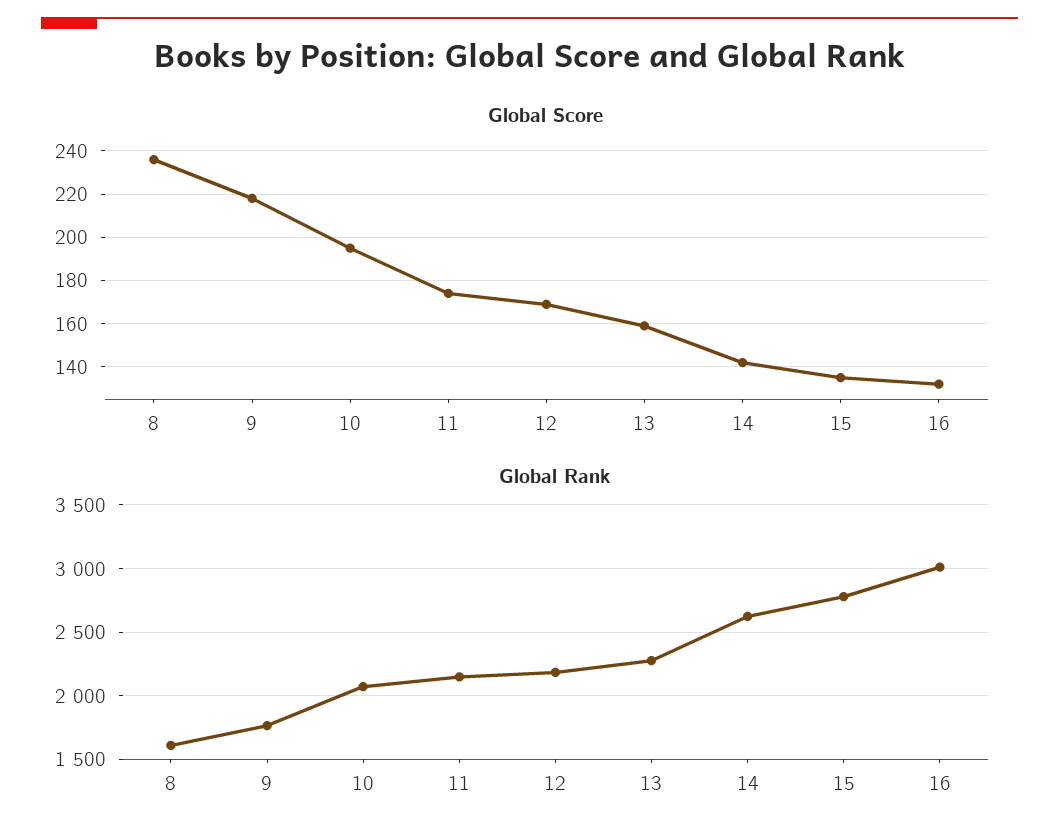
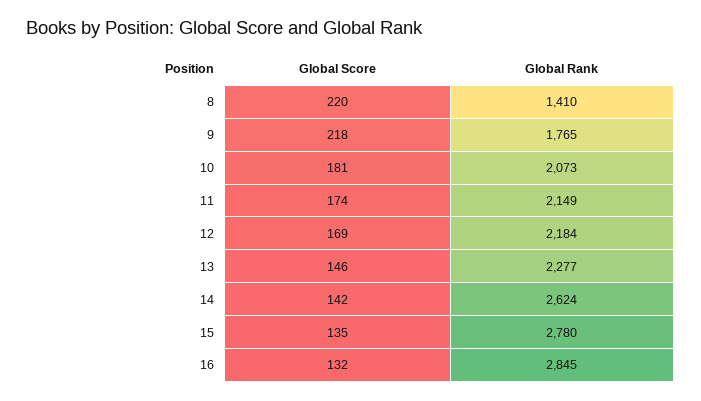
  {
    "Global Score": {
-     "8": 235,
+     "8": 220,
      "9": 218,
-     "10": 195,
+     "10": 181,
      "11": 174,
      "12": 169,
-     "13": 160,
+     "13": 146,
      "14": 142,
      "15": 135,
      "16": 132
    },
    "Global Rank": {
-     "8": 1600,
+     "8": 1410,
      "9": 1765,
      "10": 2073,
      "11": 2149,
      "12": 2184,
      "13": 2277,
      "14": 2624,
      "15": 2780,
-     "16": 3000
+     "16": 2845
    }
  }

